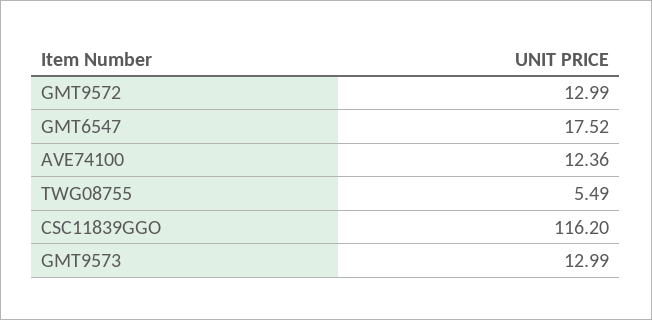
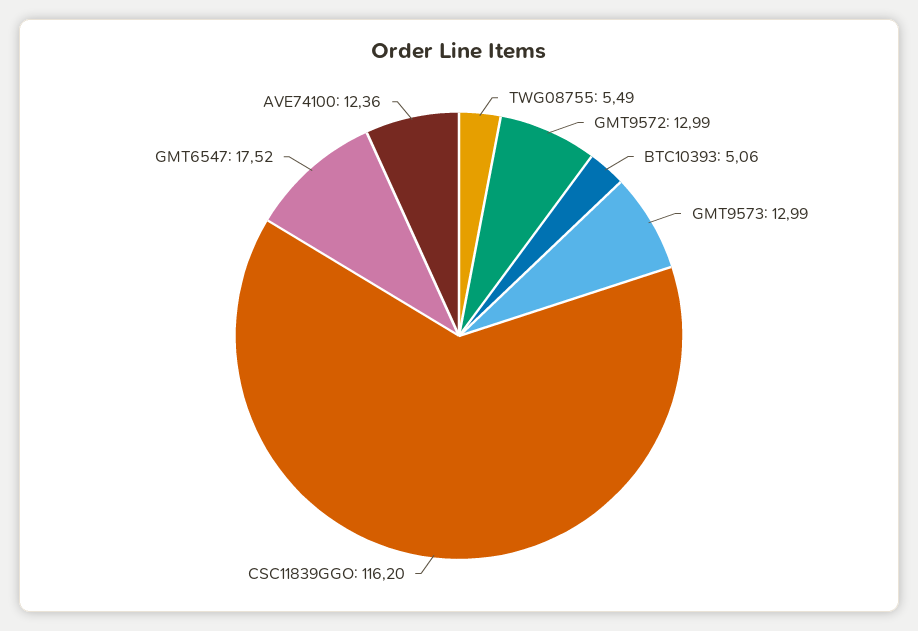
  {
    "GMT9572": 12.99,
    "GMT6547": 17.52,
    "AVE74100": 12.36,
    "TWG08755": 5.49,
    "CSC11839GGO": 116.2,
-   "GMT9573": 12.99
+   "GMT9573": 12.99,
+   "BTC10393": 5.06
  }

